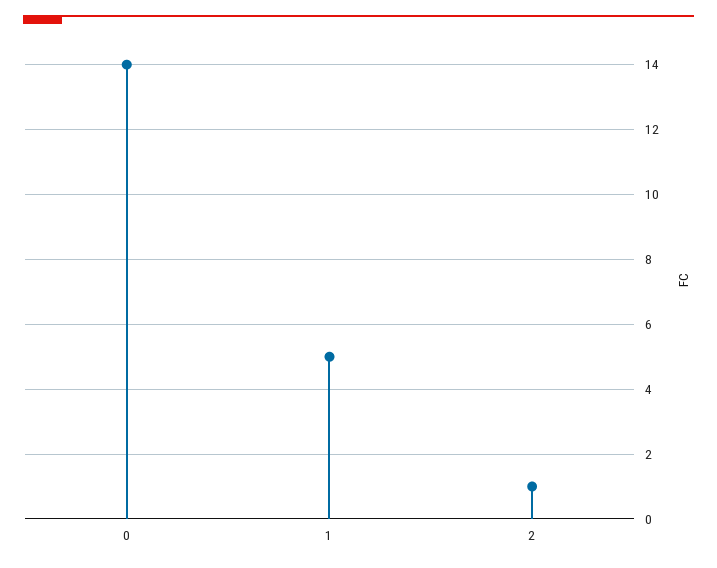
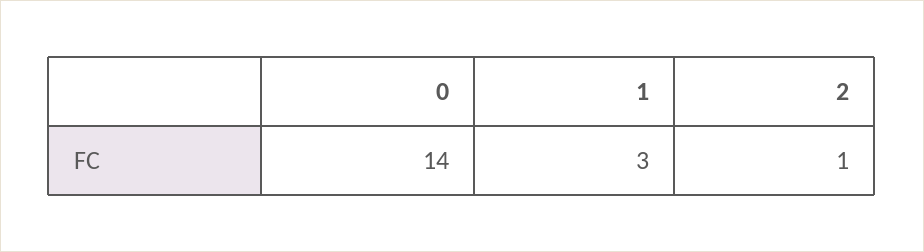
  {
    "0": 14,
-   "1": 5,
+   "1": 3,
    "2": 1
  }

